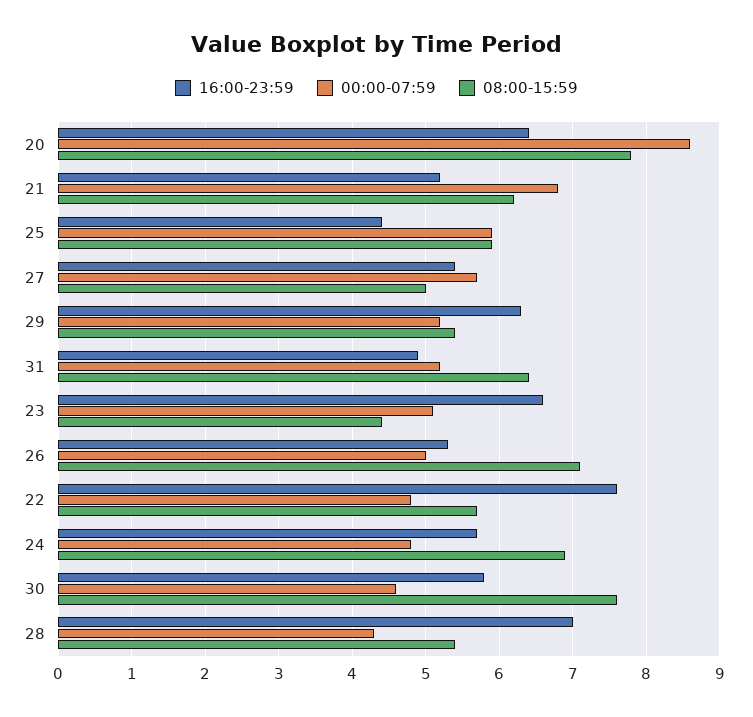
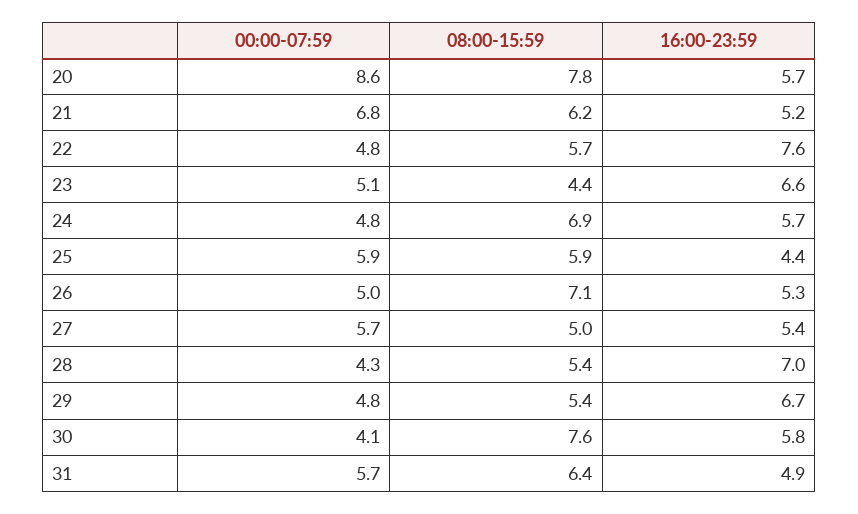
  {
    "16:00-23:59": {
-     "20": 6.4,
+     "20": 5.7,
      "21": 5.2,
      "25": 4.4,
      "27": 5.4,
-     "29": 6.3,
+     "29": 6.7,
      "31": 4.9,
      "23": 6.6,
      "26": 5.3,
      "22": 7.6,
      "24": 5.7,
      "30": 5.8,
      "28": 7
    },
    "00:00-07:59": {
      "20": 8.6,
      "21": 6.8,
      "25": 5.9,
      "27": 5.7,
-     "29": 5.2,
+     "29": 4.8,
-     "31": 5.2,
+     "31": 5.7,
      "23": 5.1,
      "26": 5,
      "22": 4.8,
      "24": 4.8,
-     "30": 4.6,
+     "30": 4.1,
      "28": 4.3
    },
    "08:00-15:59": {
      "20": 7.8,
      "21": 6.2,
      "25": 5.9,
      "27": 5,
      "29": 5.4,
      "31": 6.4,
      "23": 4.4,
      "26": 7.1,
      "22": 5.7,
      "24": 6.9,
      "30": 7.6,
      "28": 5.4
    }
  }

